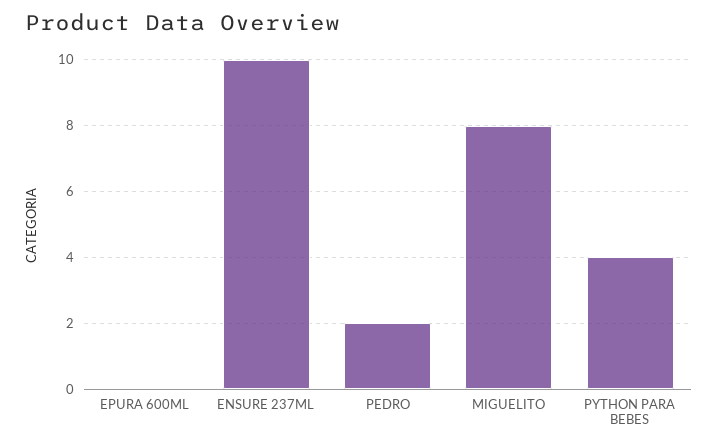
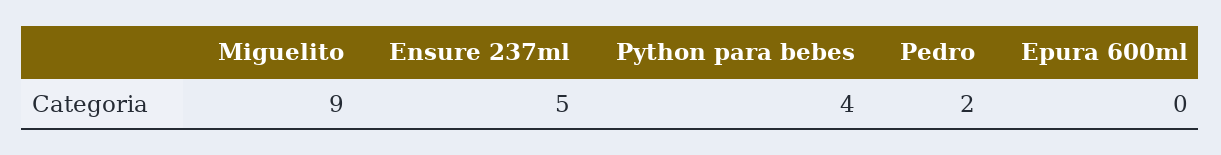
  {
    "EPURA 600ML": 0,
-   "ENSURE 237ML": 10,
+   "ENSURE 237ML": 5,
    "PEDRO": 2,
-   "MIGUELITO": 8,
+   "MIGUELITO": 9,
    "PYTHON PARA BEBES": 4
  }

